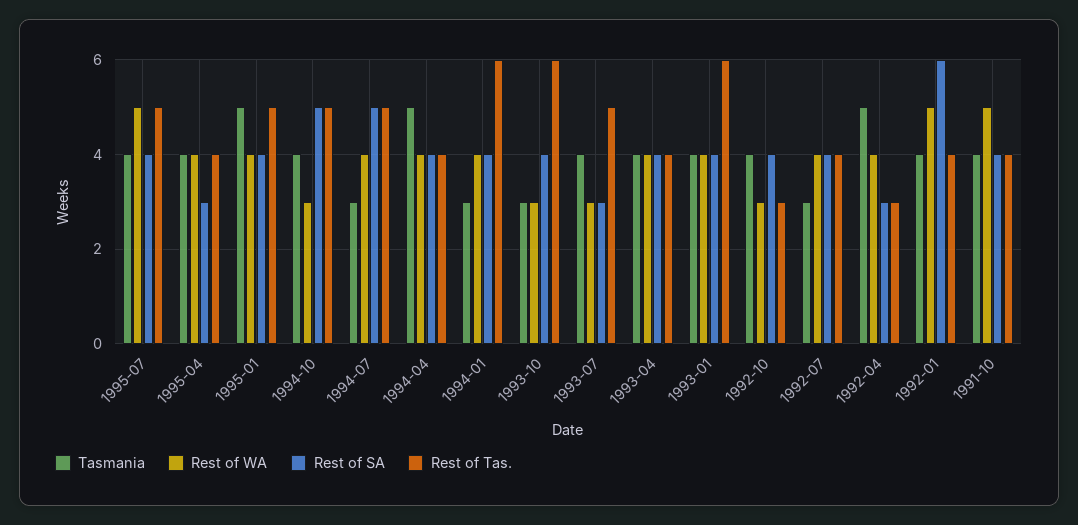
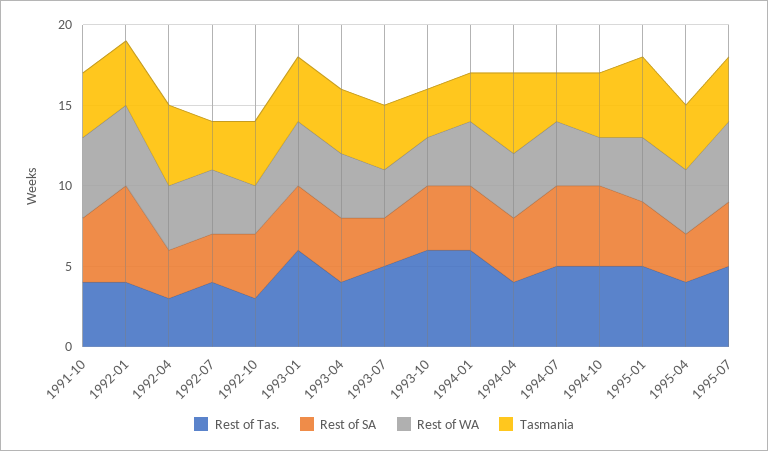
  {
    "Tasmania": {
      "1995-07": 4,
      "1995-04": 4,
      "1995-01": 5,
      "1994-10": 4,
      "1994-07": 3,
      "1994-04": 5,
      "1994-01": 3,
      "1993-10": 3,
      "1993-07": 4,
      "1993-04": 4,
      "1993-01": 4,
      "1992-10": 4,
      "1992-07": 3,
      "1992-04": 5,
      "1992-01": 4,
      "1991-10": 4
    },
    "Rest of WA": {
      "1995-07": 5,
      "1995-04": 4,
      "1995-01": 4,
      "1994-10": 3,
      "1994-07": 4,
      "1994-04": 4,
      "1994-01": 4,
      "1993-10": 3,
      "1993-07": 3,
      "1993-04": 4,
      "1993-01": 4,
      "1992-10": 3,
      "1992-07": 4,
      "1992-04": 4,
      "1992-01": 5,
      "1991-10": 5
    },
    "Rest of SA": {
      "1995-07": 4,
      "1995-04": 3,
      "1995-01": 4,
      "1994-10": 5,
      "1994-07": 5,
      "1994-04": 4,
      "1994-01": 4,
      "1993-10": 4,
      "1993-07": 3,
      "1993-04": 4,
      "1993-01": 4,
      "1992-10": 4,
-     "1992-07": 4,
+     "1992-07": 3,
      "1992-04": 3,
      "1992-01": 6,
      "1991-10": 4
    },
    "Rest of Tas.": {
      "1995-07": 5,
      "1995-04": 4,
      "1995-01": 5,
      "1994-10": 5,
      "1994-07": 5,
      "1994-04": 4,
      "1994-01": 6,
      "1993-10": 6,
      "1993-07": 5,
      "1993-04": 4,
      "1993-01": 6,
      "1992-10": 3,
      "1992-07": 4,
      "1992-04": 3,
      "1992-01": 4,
      "1991-10": 4
    }
  }

